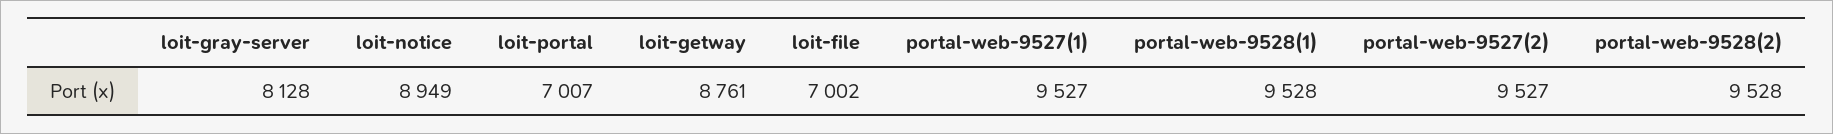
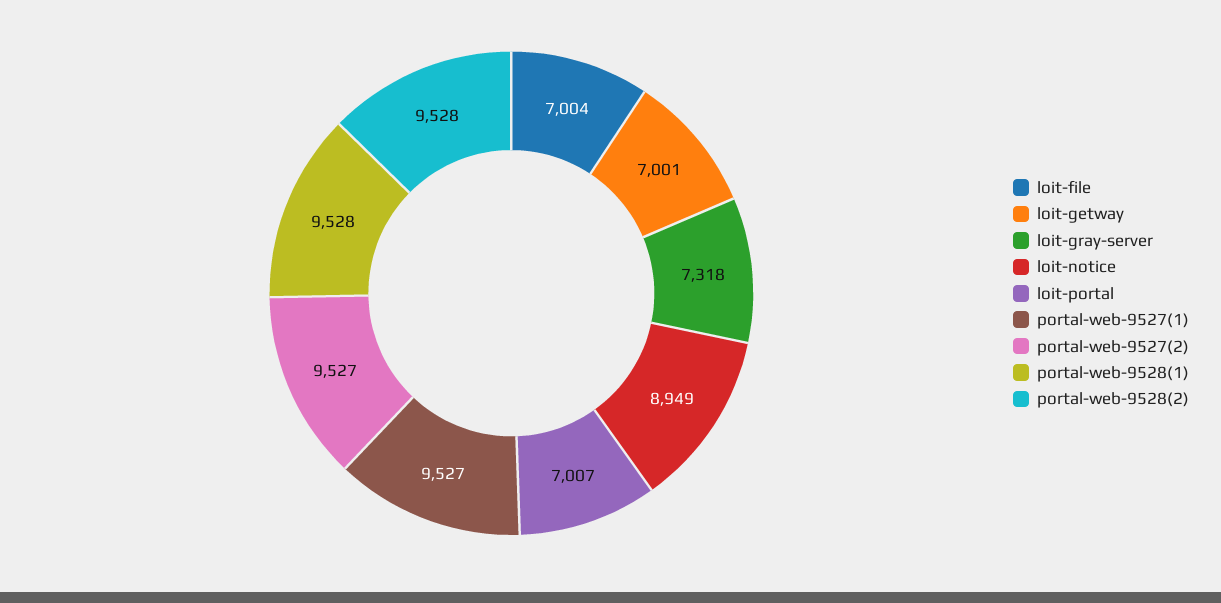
  {
-   "loit-gray-server": 8128,
+   "loit-gray-server": 7318,
    "loit-notice": 8949,
    "loit-portal": 7007,
-   "loit-getway": 8761,
+   "loit-getway": 7001,
-   "loit-file": 7002,
+   "loit-file": 7004,
    "portal-web-9527(1)": 9527,
    "portal-web-9528(1)": 9528,
    "portal-web-9527(2)": 9527,
    "portal-web-9528(2)": 9528
  }

